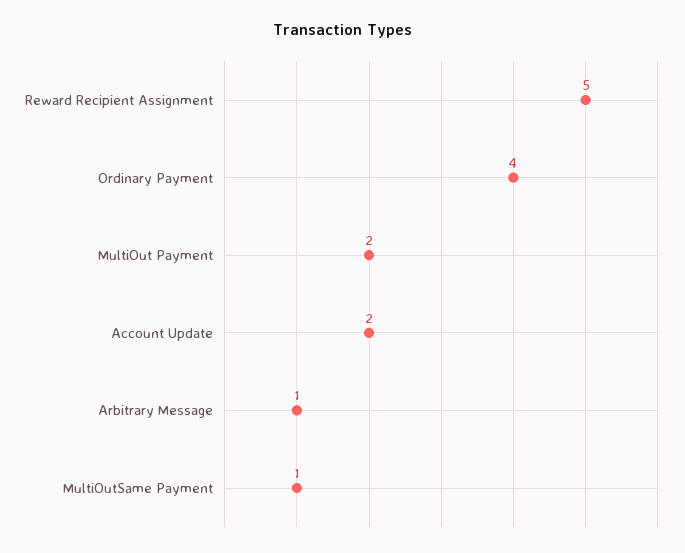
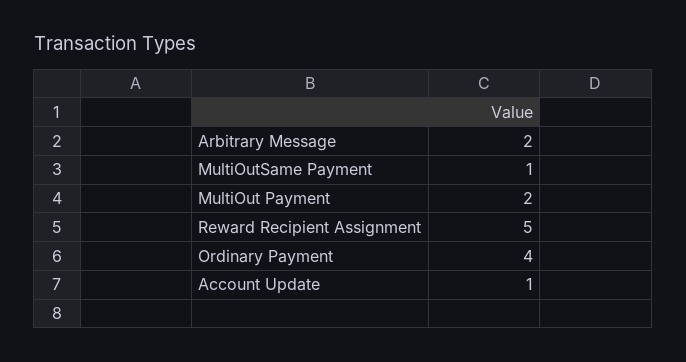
  {
    "Reward Recipient Assignment": 5,
    "Ordinary Payment": 4,
    "MultiOut Payment": 2,
-   "Account Update": 2,
+   "Account Update": 1,
-   "Arbitrary Message": 1,
+   "Arbitrary Message": 2,
    "MultiOutSame Payment": 1
  }

